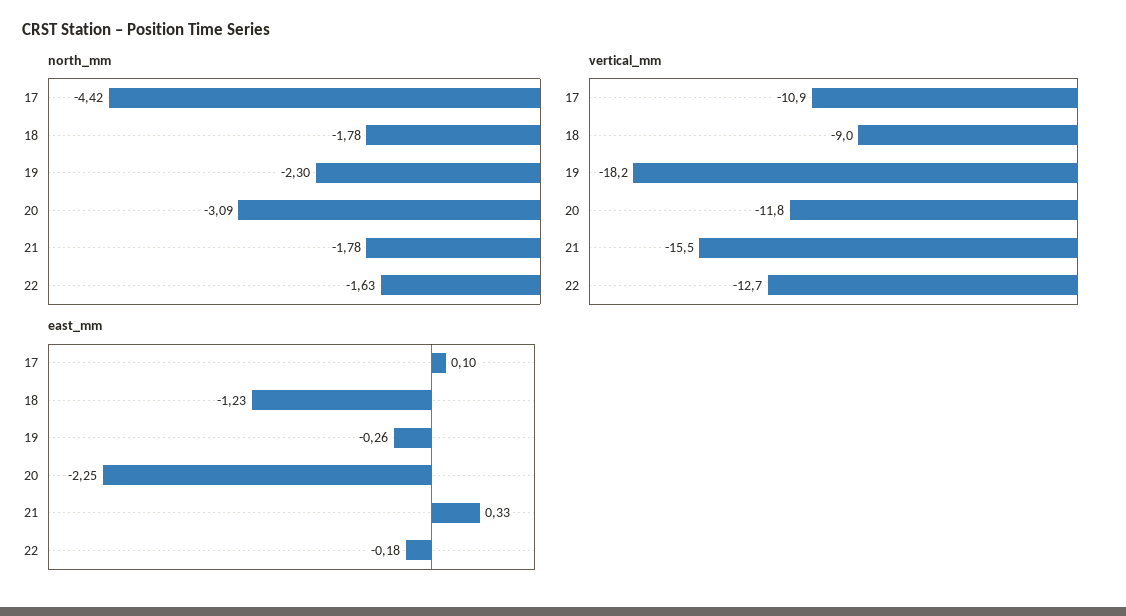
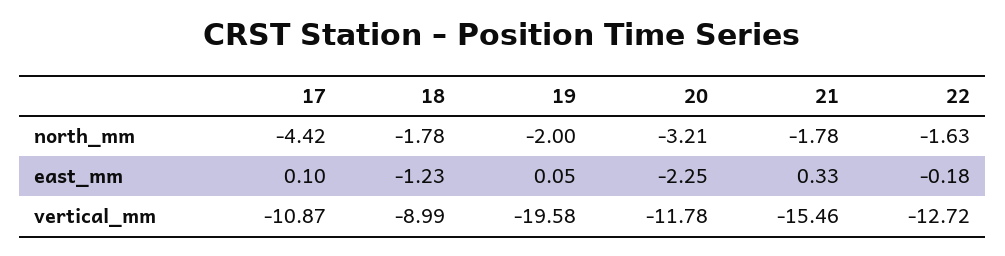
  {
    "north_mm": {
      "17": -4.42,
      "18": -1.78,
-     "19": -2.3,
+     "19": -2,
-     "20": -3.09,
+     "20": -3.21,
      "21": -1.78,
      "22": -1.63
    },
    "vertical_mm": {
      "17": -10.87,
      "18": -8.99,
-     "19": -18.2,
+     "19": -19.58,
      "20": -11.78,
      "21": -15.46,
      "22": -12.72
    },
    "east_mm": {
      "17": 0.1,
      "18": -1.23,
-     "19": -0.26,
+     "19": 0.05,
      "20": -2.25,
      "21": 0.33,
      "22": -0.18
    }
  }

